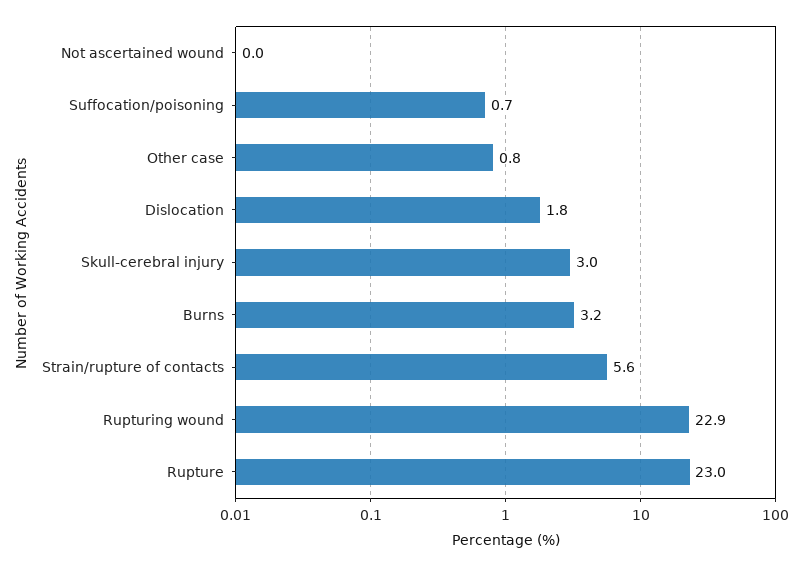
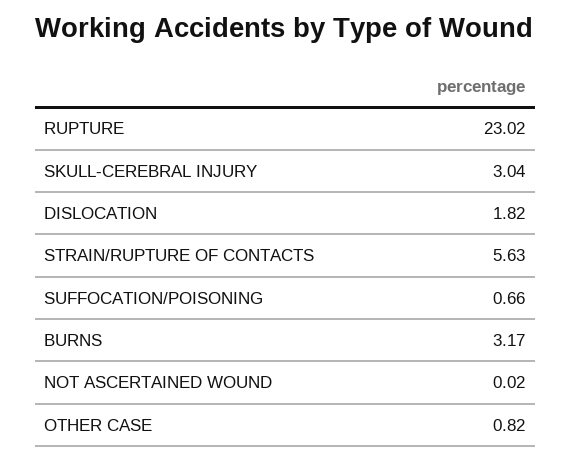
  {
    "Not ascertained wound": 0.02,
    "Suffocation/poisoning": 0.66,
    "Other case": 0.82,
    "Dislocation": 1.82,
    "Skull-cerebral injury": 3.04,
    "Burns": 3.17,
    "Strain/rupture of contacts": 5.63,
-   "Rupturing wound": 22.9,
    "Rupture": 23.02
  }

